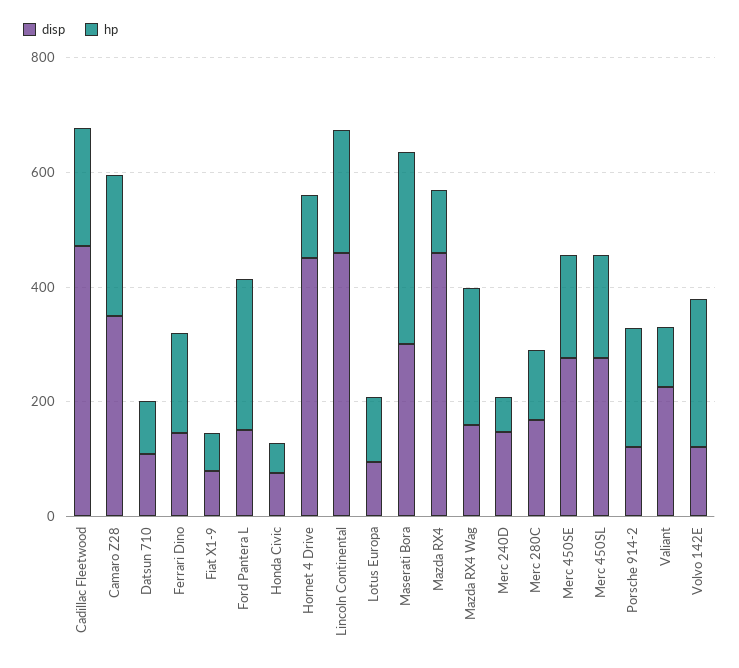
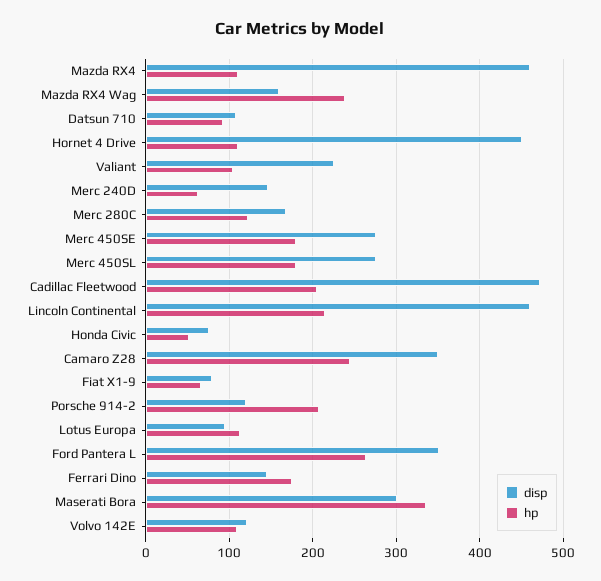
  {
    "disp": {
      "Cadillac Fleetwood": 470,
      "Camaro Z28": 350,
      "Datsun 710": 110,
      "Ferrari Dino": 150,
      "Fiat X1-9": 80,
-     "Ford Pantera L": 150,
+     "Ford Pantera L": 350,
      "Honda Civic": 80,
      "Hornet 4 Drive": 450,
      "Lincoln Continental": 460,
      "Lotus Europa": 100,
      "Maserati Bora": 300,
      "Mazda RX4": 460,
      "Mazda RX4 Wag": 160,
      "Merc 240D": 150,
      "Merc 280C": 170,
      "Merc 450SE": 280,
      "Merc 450SL": 280,
      "Porsche 914-2": 120,
      "Valiant": 230,
      "Volvo 142E": 120
    },
    "hp": {
      "Cadillac Fleetwood": 210,
      "Camaro Z28": 250,
      "Datsun 710": 90,
      "Ferrari Dino": 180,
      "Fiat X1-9": 70,
      "Ford Pantera L": 260,
      "Honda Civic": 50,
      "Hornet 4 Drive": 110,
      "Lincoln Continental": 220,
      "Lotus Europa": 110,
      "Maserati Bora": 340,
      "Mazda RX4": 110,
      "Mazda RX4 Wag": 240,
      "Merc 240D": 60,
      "Merc 280C": 120,
      "Merc 450SE": 180,
      "Merc 450SL": 180,
      "Porsche 914-2": 210,
      "Valiant": 110,
-     "Volvo 142E": 250
+     "Volvo 142E": 110
    }
  }

